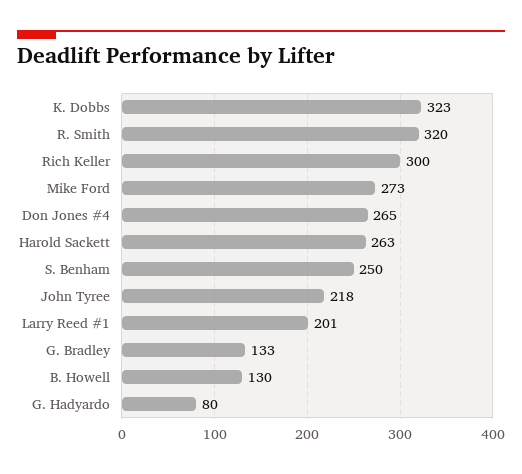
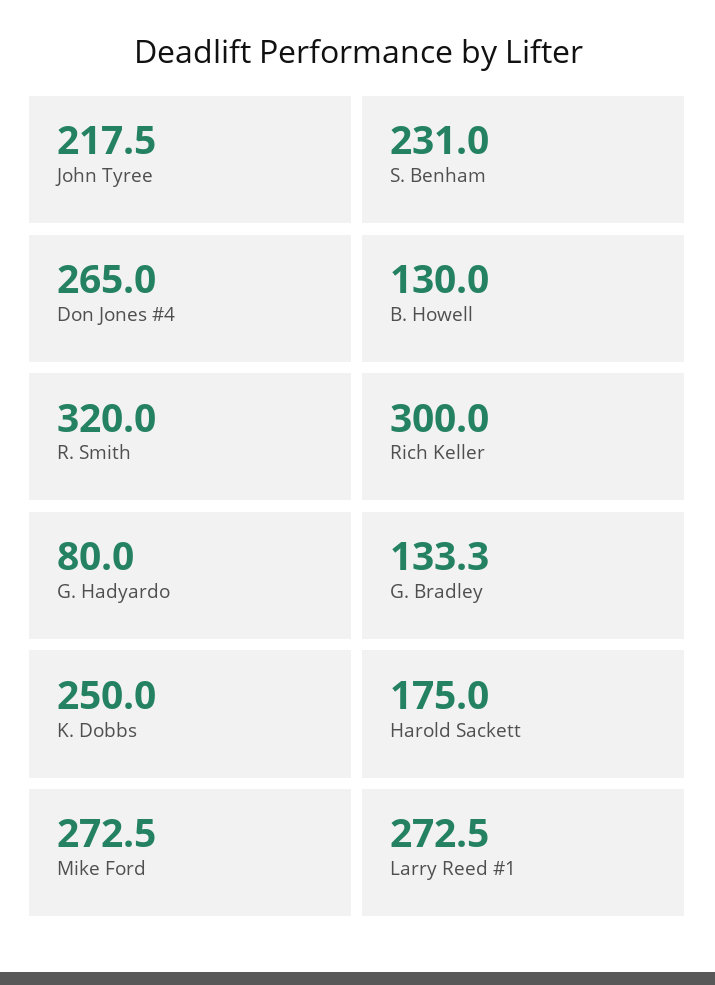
  {
-   "K. Dobbs": 323,
+   "K. Dobbs": 250,
    "R. Smith": 320,
    "Rich Keller": 300,
    "Mike Ford": 272.5,
    "Don Jones #4": 265,
-   "Harold Sackett": 263,
+   "Harold Sackett": 175,
-   "S. Benham": 250,
+   "S. Benham": 231,
    "John Tyree": 217.5,
-   "Larry Reed #1": 201,
+   "Larry Reed #1": 272.5,
    "G. Bradley": 133.3,
    "B. Howell": 130,
    "G. Hadyardo": 80
  }

